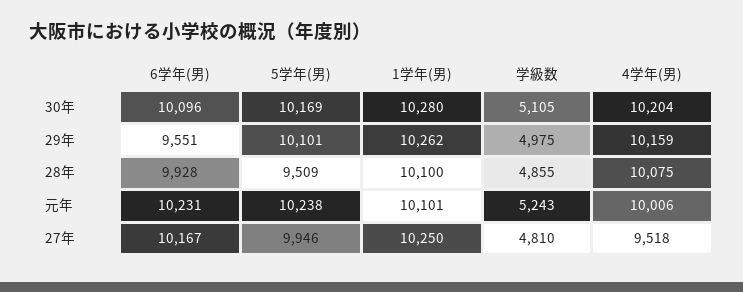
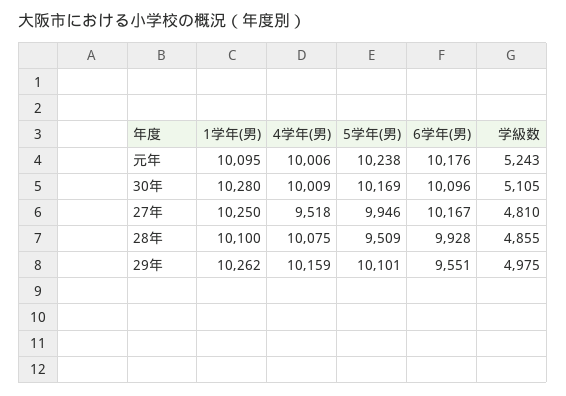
  {
    "6学年(男)": {
      "30年": 10096,
      "29年": 9551,
      "28年": 9928,
-     "元年": 10231,
+     "元年": 10176,
      "27年": 10167
    },
    "5学年(男)": {
      "30年": 10169,
      "29年": 10101,
      "28年": 9509,
      "元年": 10238,
      "27年": 9946
    },
    "1学年(男)": {
      "30年": 10280,
      "29年": 10262,
      "28年": 10100,
-     "元年": 10101,
+     "元年": 10095,
      "27年": 10250
    },
    "学級数": {
      "30年": 5105,
      "29年": 4975,
      "28年": 4855,
      "元年": 5243,
      "27年": 4810
    },
    "4学年(男)": {
-     "30年": 10204,
+     "30年": 10009,
      "29年": 10159,
      "28年": 10075,
      "元年": 10006,
      "27年": 9518
    }
  }

